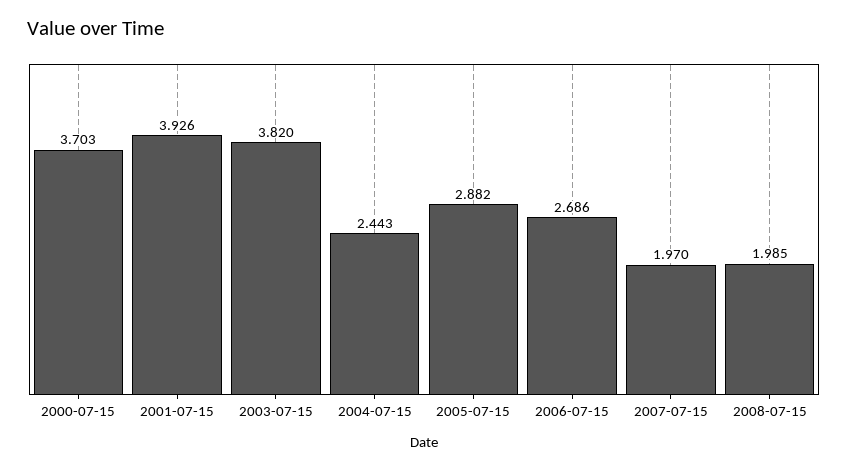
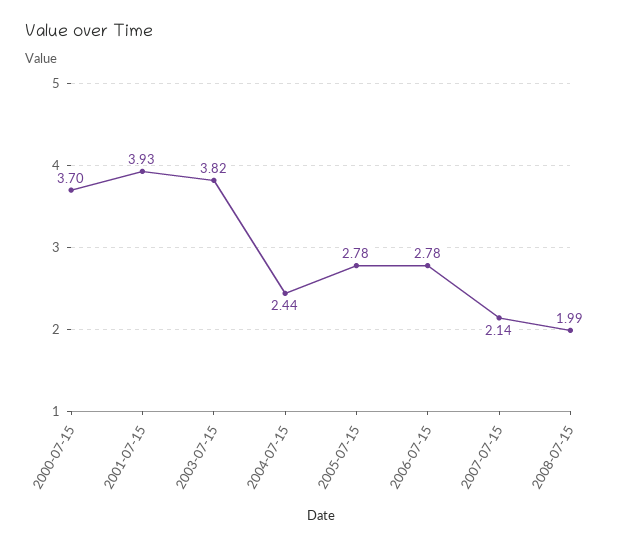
  {
    "2000-07-15": 3.703,
    "2001-07-15": 3.926,
    "2003-07-15": 3.82,
    "2004-07-15": 2.443,
-   "2005-07-15": 2.882,
+   "2005-07-15": 2.78,
-   "2006-07-15": 2.686,
+   "2006-07-15": 2.78,
-   "2007-07-15": 1.97,
+   "2007-07-15": 2.14,
    "2008-07-15": 1.985
  }

